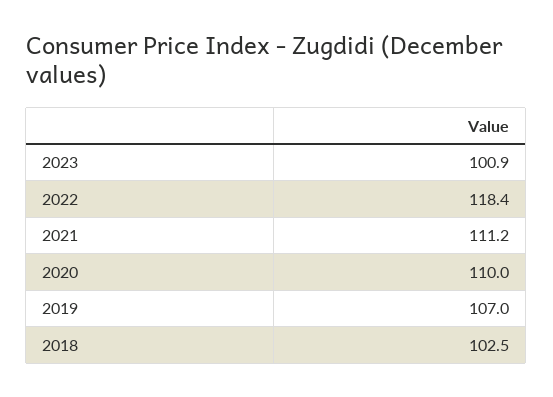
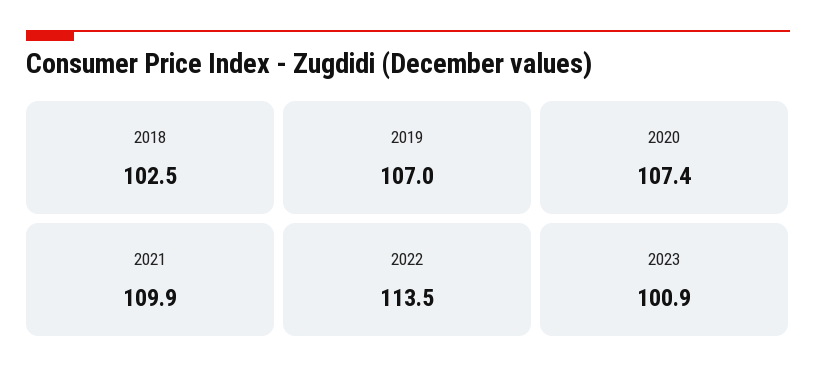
  {
    "2023": 100.9,
-   "2022": 118.4,
+   "2022": 113.5,
-   "2021": 111.2,
+   "2021": 109.9,
-   "2020": 110,
+   "2020": 107.4,
    "2019": 107,
    "2018": 102.5
  }

